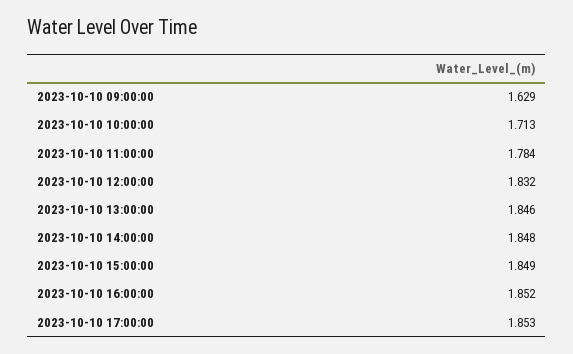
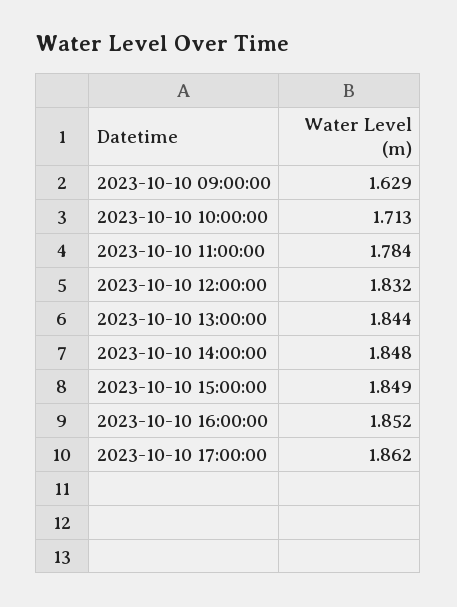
  {
    "2023-10-10 09:00:00": 1.629,
    "2023-10-10 10:00:00": 1.713,
    "2023-10-10 11:00:00": 1.784,
    "2023-10-10 12:00:00": 1.832,
-   "2023-10-10 13:00:00": 1.846,
+   "2023-10-10 13:00:00": 1.844,
    "2023-10-10 14:00:00": 1.848,
    "2023-10-10 15:00:00": 1.849,
    "2023-10-10 16:00:00": 1.852,
-   "2023-10-10 17:00:00": 1.853
+   "2023-10-10 17:00:00": 1.862
  }

